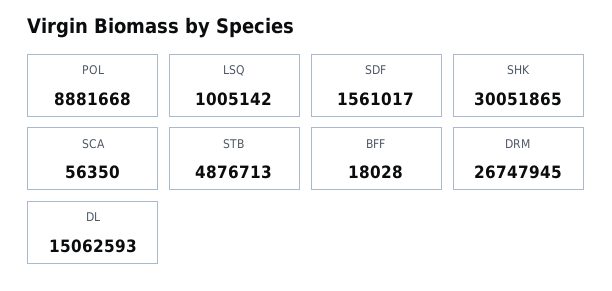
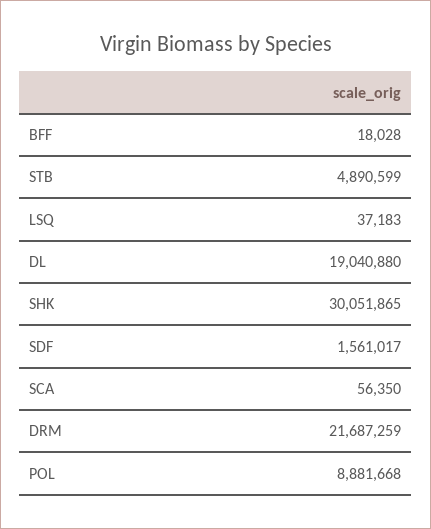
  {
    "POL": 8881668,
-   "LSQ": 1005142,
+   "LSQ": 37183,
    "SDF": 1561017,
    "SHK": 30051865,
    "SCA": 56350,
-   "STB": 4876713,
+   "STB": 4890599,
    "BFF": 18028,
-   "DRM": 26747945,
+   "DRM": 21687259,
-   "DL": 15062593
+   "DL": 19040880
  }

